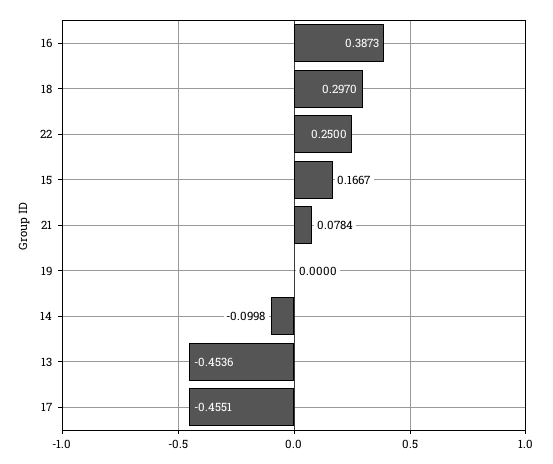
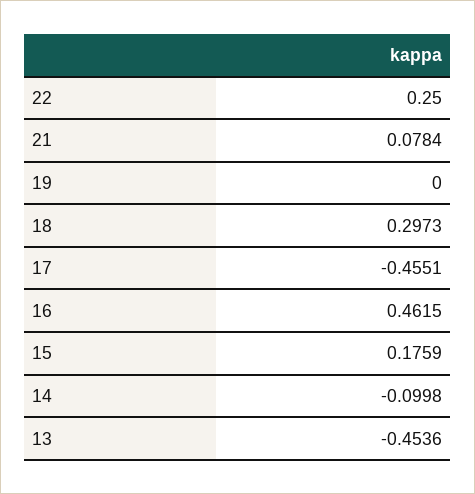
  {
-   "16": 0.3873,
+   "16": 0.4615,
-   "18": 0.297,
+   "18": 0.2973,
    "22": 0.25,
-   "15": 0.1667,
+   "15": 0.1759,
    "21": 0.0784,
    "19": 0,
    "14": -0.0998,
    "13": -0.4536,
    "17": -0.4551
  }

